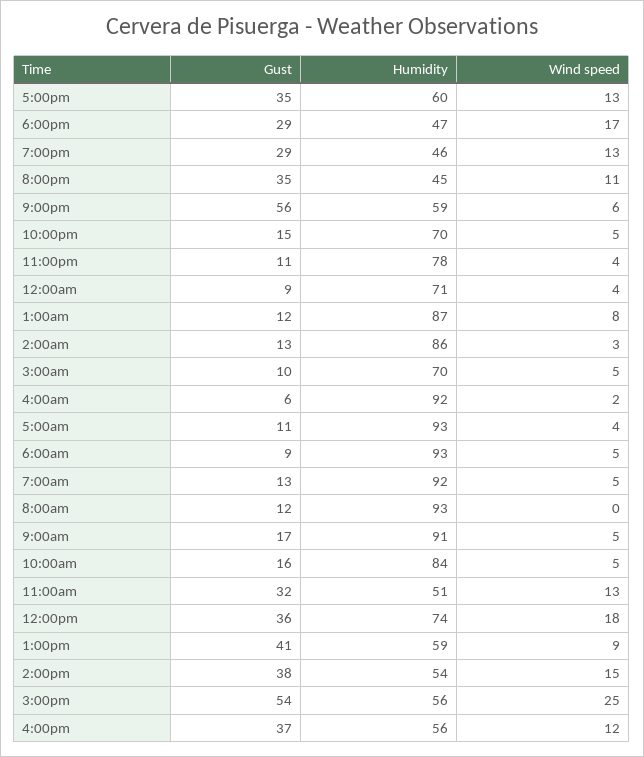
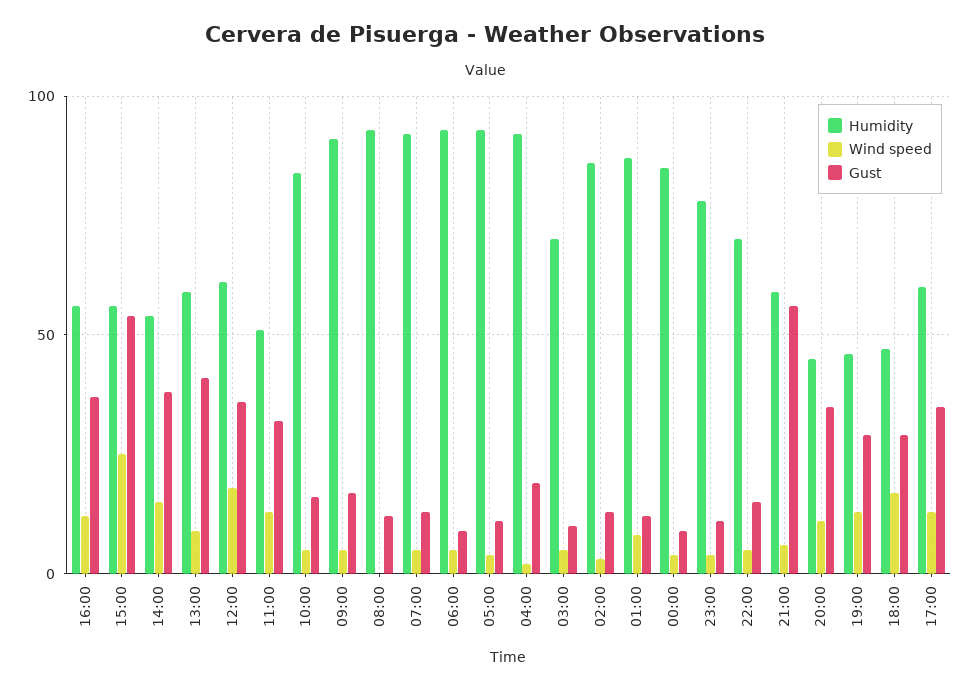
  {
    "Gust": {
      "5:00pm": 35,
      "6:00pm": 29,
      "7:00pm": 29,
      "8:00pm": 35,
      "9:00pm": 56,
      "10:00pm": 15,
      "11:00pm": 11,
      "12:00am": 9,
      "1:00am": 12,
      "2:00am": 13,
      "3:00am": 10,
-     "4:00am": 6,
+     "4:00am": 20,
      "5:00am": 11,
      "6:00am": 9,
      "7:00am": 13,
      "8:00am": 12,
      "9:00am": 17,
      "10:00am": 16,
      "11:00am": 32,
      "12:00pm": 36,
      "1:00pm": 41,
      "2:00pm": 38,
      "3:00pm": 54,
      "4:00pm": 37
    },
    "Humidity": {
      "5:00pm": 60,
      "6:00pm": 47,
      "7:00pm": 46,
      "8:00pm": 45,
      "9:00pm": 59,
      "10:00pm": 70,
      "11:00pm": 78,
-     "12:00am": 71,
+     "12:00am": 85,
      "1:00am": 87,
      "2:00am": 86,
      "3:00am": 70,
      "4:00am": 92,
      "5:00am": 93,
      "6:00am": 93,
      "7:00am": 92,
      "8:00am": 93,
      "9:00am": 91,
      "10:00am": 84,
      "11:00am": 51,
-     "12:00pm": 74,
+     "12:00pm": 60,
      "1:00pm": 59,
      "2:00pm": 54,
      "3:00pm": 56,
      "4:00pm": 56
    },
    "Wind speed": {
      "5:00pm": 13,
      "6:00pm": 17,
      "7:00pm": 13,
      "8:00pm": 11,
      "9:00pm": 6,
      "10:00pm": 5,
      "11:00pm": 4,
      "12:00am": 4,
      "1:00am": 8,
      "2:00am": 3,
      "3:00am": 5,
      "4:00am": 2,
      "5:00am": 4,
      "6:00am": 5,
      "7:00am": 5,
      "8:00am": 0,
      "9:00am": 5,
      "10:00am": 5,
      "11:00am": 13,
      "12:00pm": 18,
      "1:00pm": 9,
      "2:00pm": 15,
      "3:00pm": 25,
      "4:00pm": 12
    }
  }

